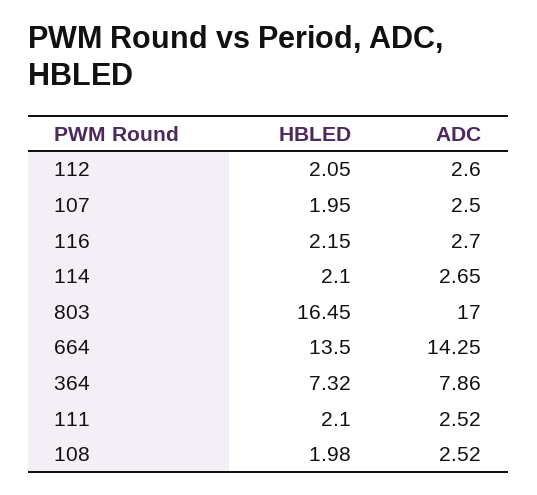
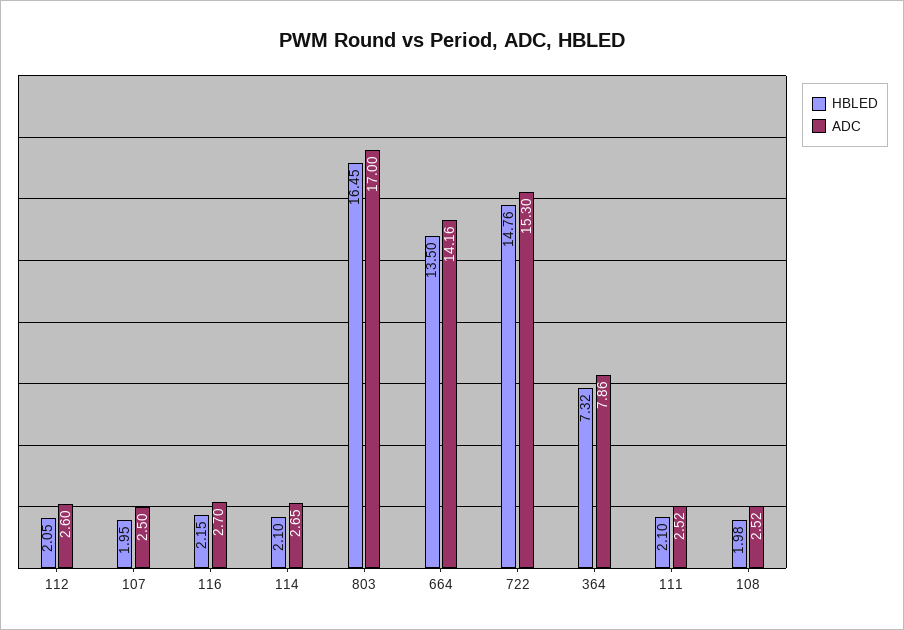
  {
    "HBLED": {
      "112": 2.05,
      "107": 1.95,
      "116": 2.15,
      "114": 2.1,
      "803": 16.45,
      "664": 13.5,
      "364": 7.32,
      "111": 2.1,
-     "108": 1.98
+     "108": 1.98,
+     "722": 14.76
    },
    "ADC": {
      "112": 2.6,
      "107": 2.5,
      "116": 2.7,
      "114": 2.65,
      "803": 17,
-     "664": 14.25,
+     "664": 14.16,
      "364": 7.86,
      "111": 2.52,
-     "108": 2.52
+     "108": 2.52,
+     "722": 15.3
    }
  }

